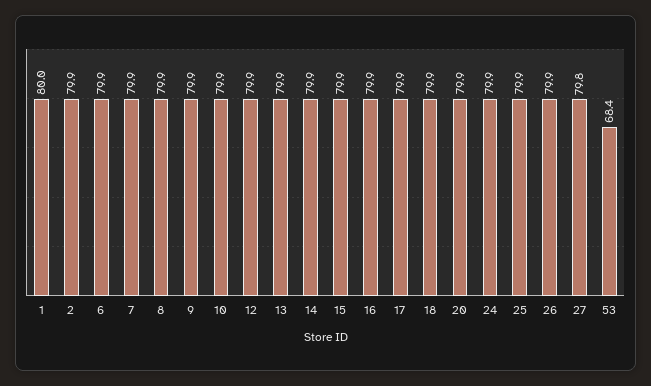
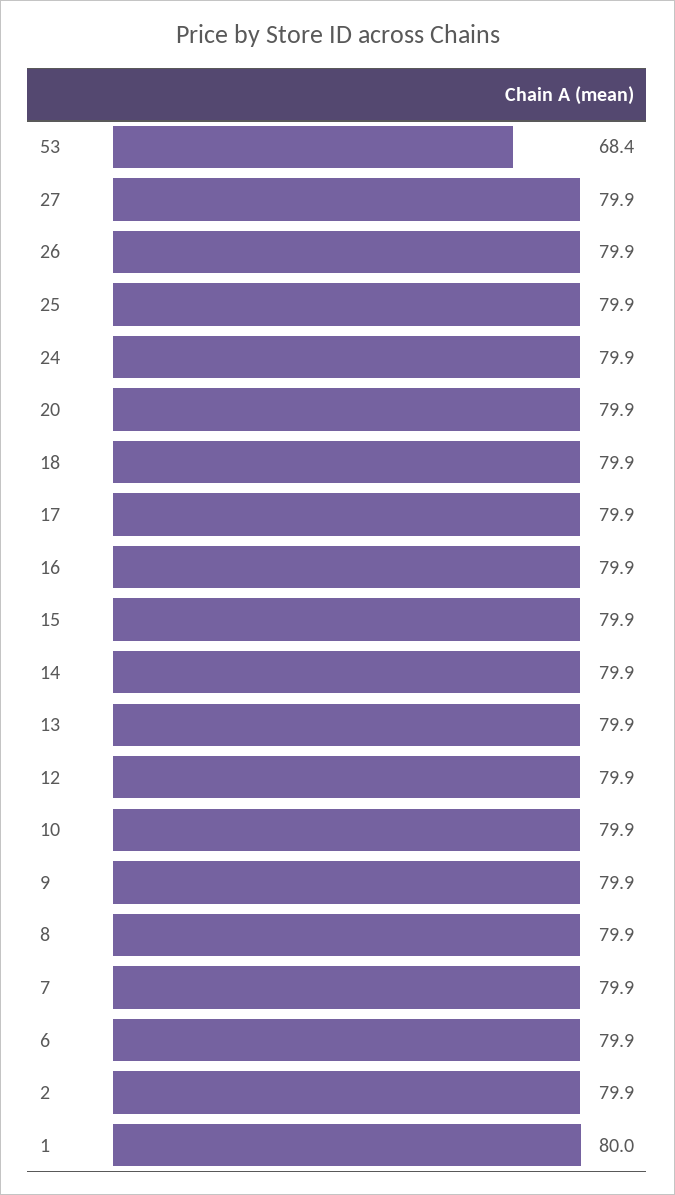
  {
    "1": 80,
    "2": 79.9,
    "6": 79.9,
    "7": 79.9,
    "8": 79.9,
    "9": 79.9,
    "10": 79.9,
    "12": 79.9,
    "13": 79.9,
    "14": 79.9,
    "15": 79.9,
    "16": 79.9,
    "17": 79.9,
    "18": 79.9,
    "20": 79.9,
    "24": 79.9,
    "25": 79.9,
    "26": 79.9,
-   "27": 79.8,
+   "27": 79.9,
    "53": 68.4
  }

